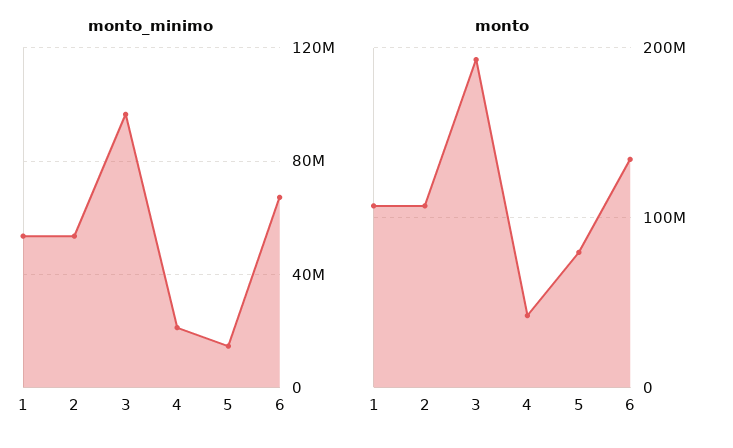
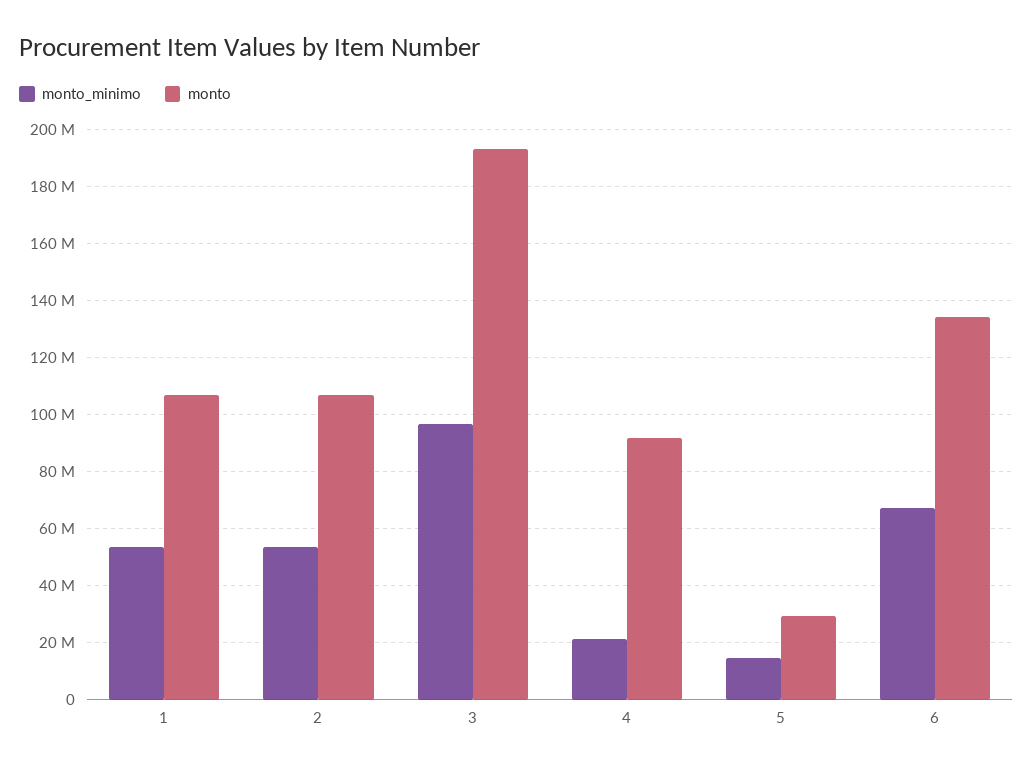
  {
    "monto_minimo": {
      "1": 52500000,
      "2": 52500000,
      "3": 97500000,
      "4": 20000000,
      "5": 15000000,
      "6": 67500000
    },
    "monto": {
      "1": 107500000,
      "2": 107500000,
      "3": 192500000,
-     "4": 40000000,
+     "4": 92500000,
-     "5": 80000000,
+     "5": 30000000,
      "6": 135000000
    }
  }

